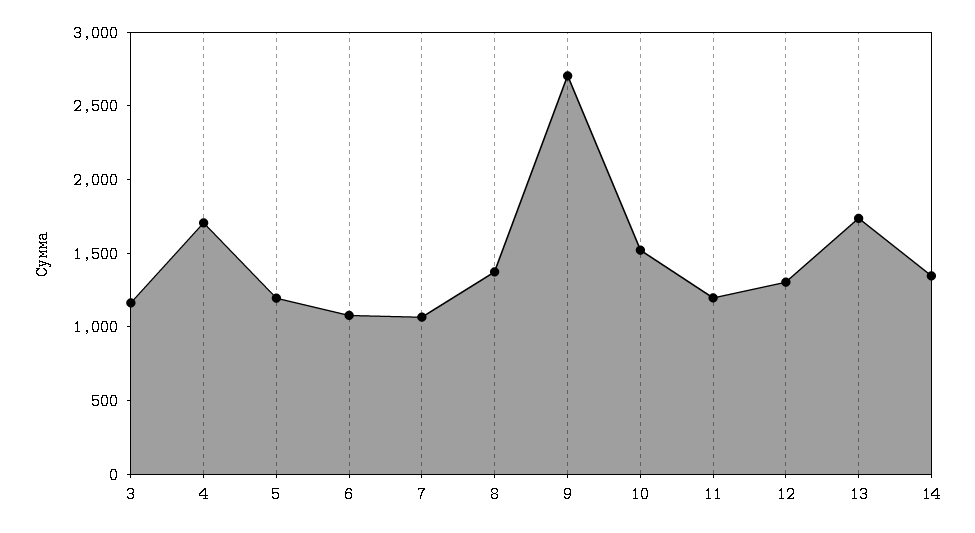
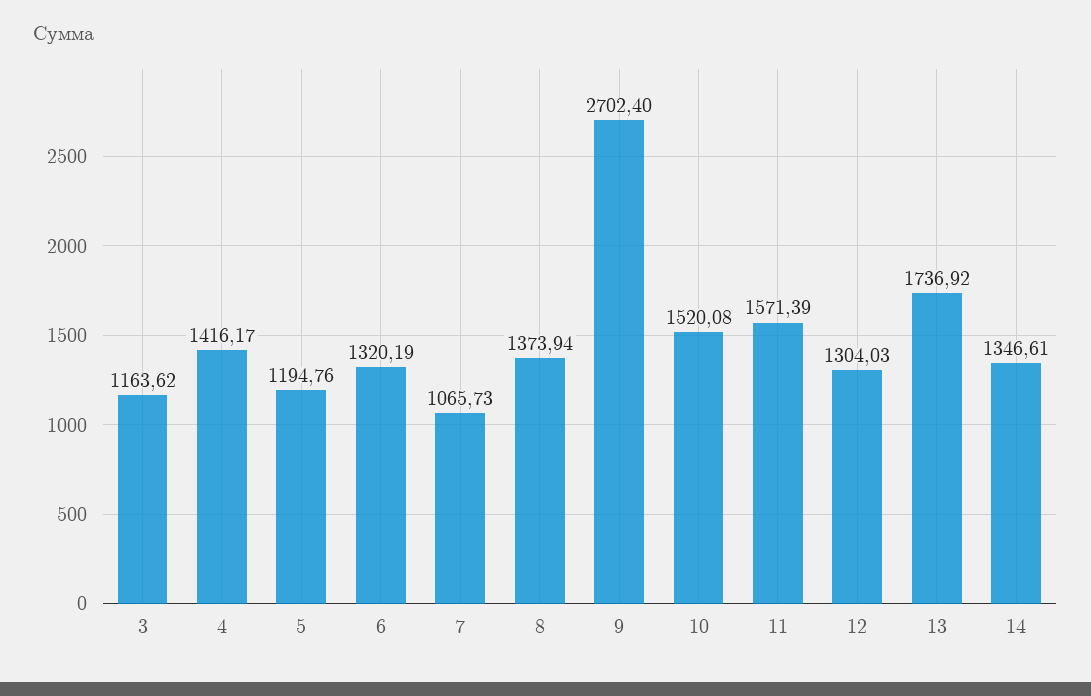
  {
    "3": 1163.62,
-   "4": 1700,
+   "4": 1416.17,
    "5": 1194.76,
-   "6": 1100,
+   "6": 1320.19,
    "7": 1065.73,
    "8": 1373.94,
    "9": 2702.4,
    "10": 1520.08,
-   "11": 1200,
+   "11": 1571.39,
    "12": 1304.03,
    "13": 1736.92,
    "14": 1346.61
  }

